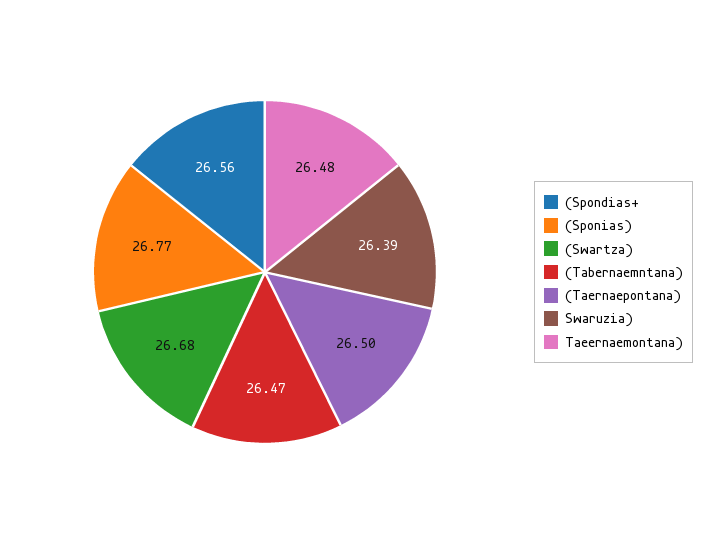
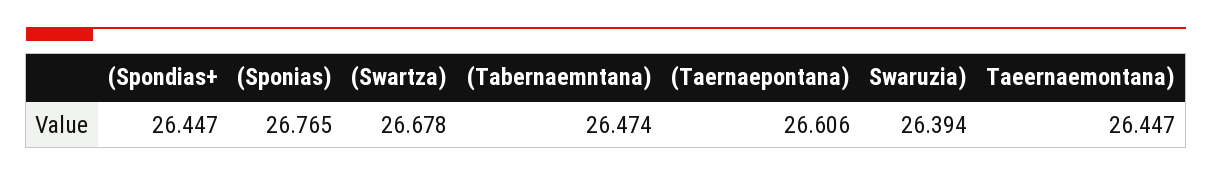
  {
-   "(Spondias+": 26.56,
+   "(Spondias+": 26.447,
    "(Sponias)": 26.765,
    "(Swartza)": 26.678,
    "(Tabernaemntana)": 26.474,
-   "(Taernaepontana)": 26.5,
+   "(Taernaepontana)": 26.606,
    "Swaruzia)": 26.394,
-   "Taeernaemontana)": 26.48
+   "Taeernaemontana)": 26.447
  }

